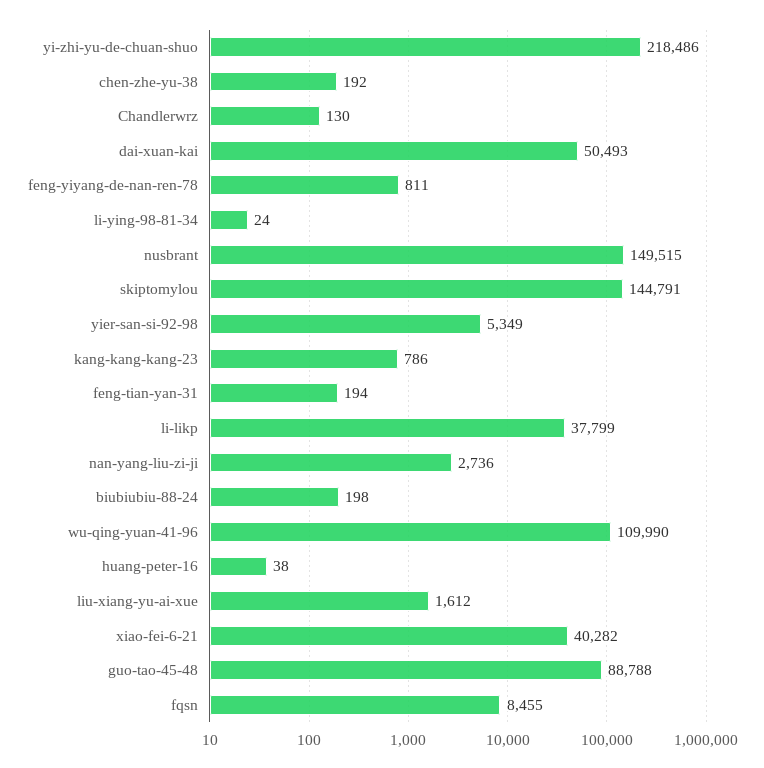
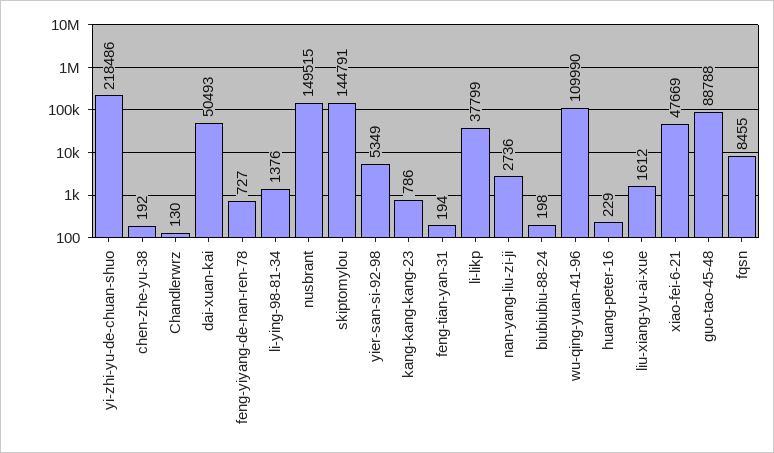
  {
    "yi-zhi-yu-de-chuan-shuo": 218486,
    "chen-zhe-yu-38": 192,
    "Chandlerwrz": 130,
    "dai-xuan-kai": 50493,
-   "feng-yiyang-de-nan-ren-78": 811,
+   "feng-yiyang-de-nan-ren-78": 727,
-   "li-ying-98-81-34": 24,
+   "li-ying-98-81-34": 1376,
    "nusbrant": 149515,
    "skiptomylou": 144791,
    "yier-san-si-92-98": 5349,
    "kang-kang-kang-23": 786,
    "feng-tian-yan-31": 194,
    "li-likp": 37799,
    "nan-yang-liu-zi-ji": 2736,
    "biubiubiu-88-24": 198,
    "wu-qing-yuan-41-96": 109990,
-   "huang-peter-16": 38,
+   "huang-peter-16": 229,
    "liu-xiang-yu-ai-xue": 1612,
-   "xiao-fei-6-21": 40282,
+   "xiao-fei-6-21": 47669,
    "guo-tao-45-48": 88788,
    "fqsn": 8455
  }

